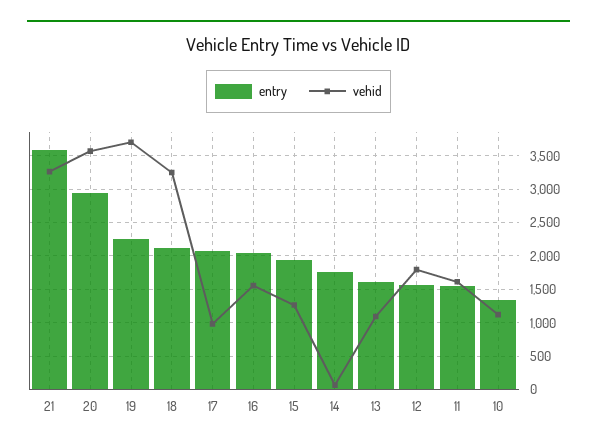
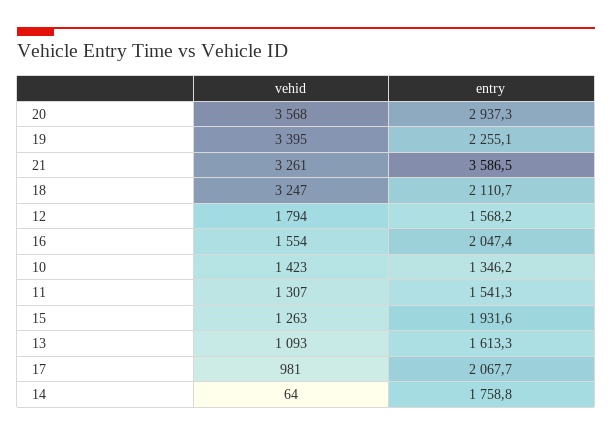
  {
    "entry": {
      "21": 3586.5,
      "20": 2937.3,
      "19": 2255.1,
      "18": 2110.7,
      "17": 2067.7,
      "16": 2047.4,
      "15": 1931.6,
      "14": 1758.8,
      "13": 1613.3,
      "12": 1568.2,
      "11": 1541.3,
      "10": 1346.2
    },
    "vehid": {
      "21": 3261,
      "20": 3568,
-     "19": 3700,
+     "19": 3395,
      "18": 3247,
      "17": 981,
      "16": 1554,
      "15": 1263,
      "14": 64,
      "13": 1093,
      "12": 1794,
-     "11": 1600,
+     "11": 1307,
-     "10": 1100
+     "10": 1423
    }
  }

